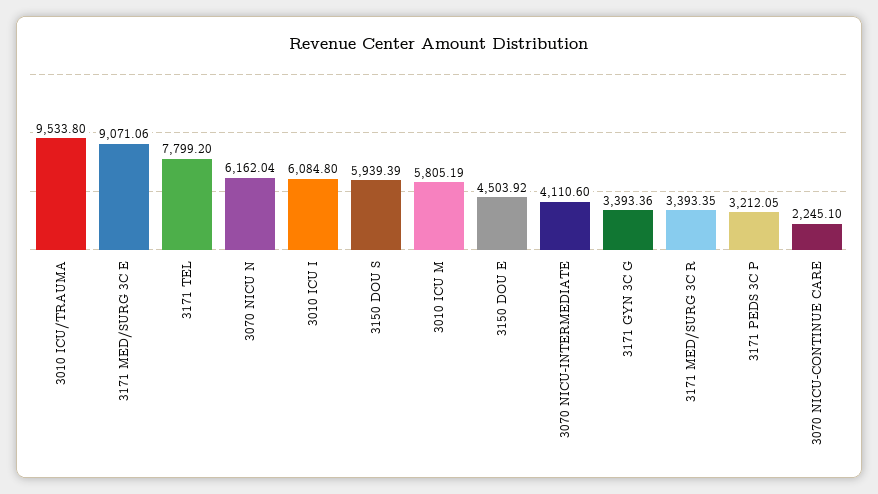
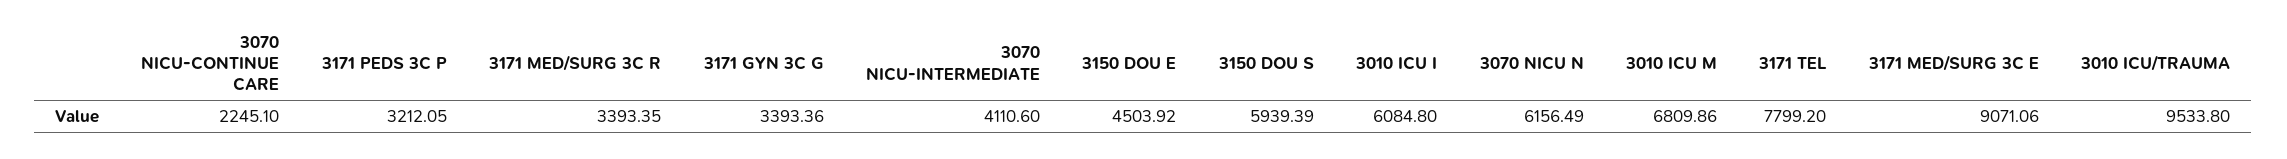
  {
    "3010 ICU/TRAUMA": 9533.8,
    "3171 MED/SURG 3C E": 9071.06,
    "3171 TEL": 7799.2,
-   "3070 NICU N": 6162.04,
+   "3070 NICU N": 6156.49,
    "3010 ICU I": 6084.8,
    "3150 DOU S": 5939.39,
-   "3010 ICU M": 5805.19,
+   "3010 ICU M": 6809.86,
    "3150 DOU E": 4503.92,
    "3070 NICU-INTERMEDIATE": 4110.6,
    "3171 GYN 3C G": 3393.36,
    "3171 MED/SURG 3C R": 3393.35,
    "3171 PEDS 3C P": 3212.05,
    "3070 NICU-CONTINUE CARE": 2245.1
  }

